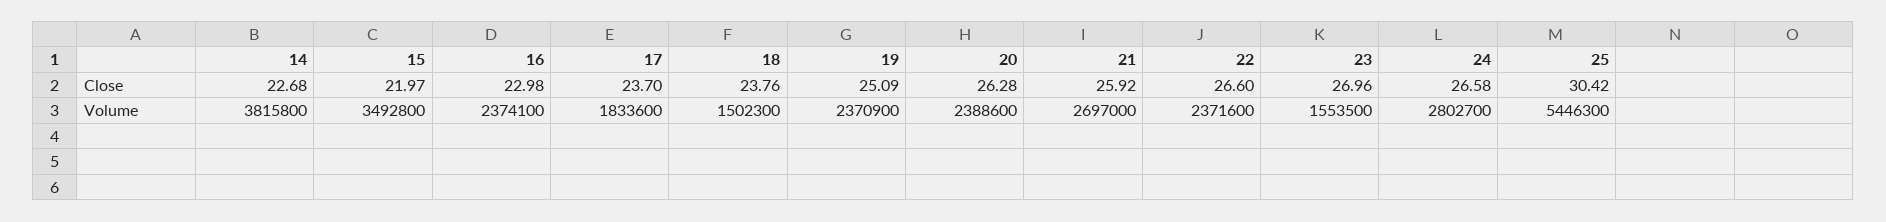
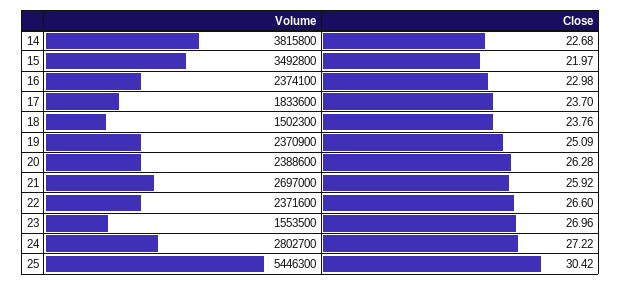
  {
    "14": {
      "Close": 22.68,
      "Volume": 3815800
    },
    "15": {
      "Close": 21.97,
      "Volume": 3492800
    },
    "16": {
      "Close": 22.98,
      "Volume": 2374100
    },
    "17": {
      "Close": 23.7,
      "Volume": 1833600
    },
    "18": {
      "Close": 23.76,
      "Volume": 1502300
    },
    "19": {
      "Close": 25.09,
      "Volume": 2370900
    },
    "20": {
      "Close": 26.28,
      "Volume": 2388600
    },
    "21": {
      "Close": 25.92,
      "Volume": 2697000
    },
    "22": {
      "Close": 26.6,
      "Volume": 2371600
    },
    "23": {
      "Close": 26.96,
      "Volume": 1553500
    },
    "24": {
-     "Close": 26.58,
+     "Close": 27.22,
      "Volume": 2802700
    },
    "25": {
      "Close": 30.42,
      "Volume": 5446300
    }
  }

